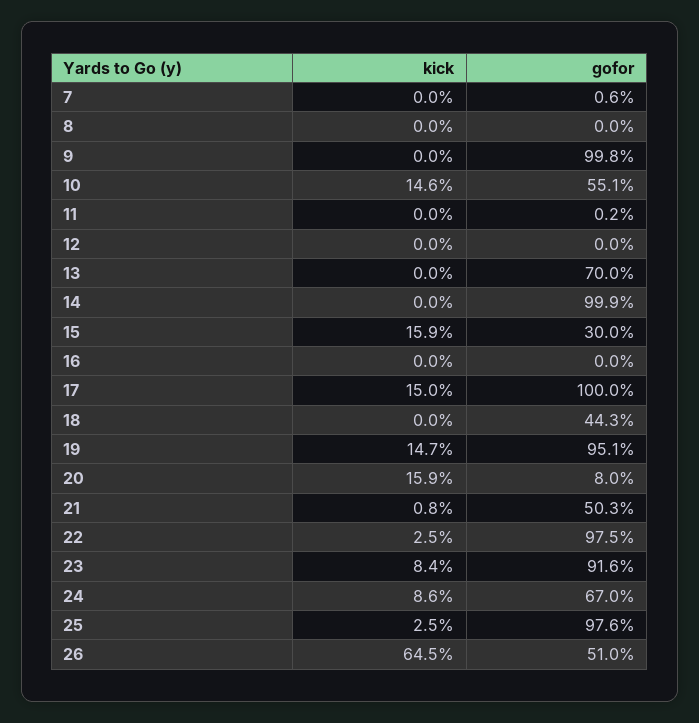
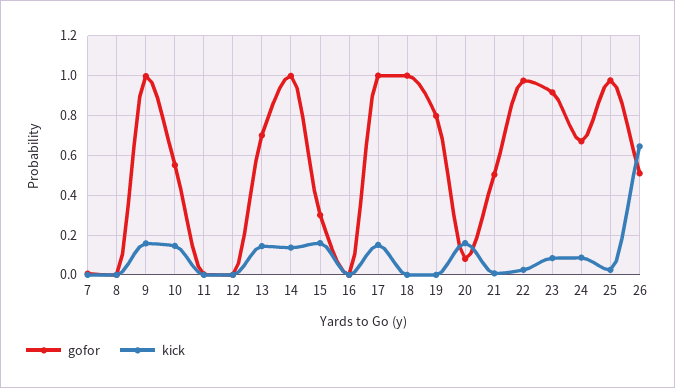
  {
    "kick": {
      "7": 0,
      "8": 0,
-     "9": 0,
+     "9": 0.15,
      "10": 0.146,
      "11": 0,
      "12": 0,
-     "13": 0,
+     "13": 0.15,
-     "14": 0,
+     "14": 0.15,
      "15": 0.159,
      "16": 0,
      "17": 0.15,
      "18": 0,
-     "19": 0.147,
+     "19": 0,
      "20": 0.159,
      "21": 0.008,
      "22": 0.025,
      "23": 0.084,
      "24": 0.086,
      "25": 0.025,
      "26": 0.645
    },
    "gofor": {
      "7": 0.006,
      "8": 0,
      "9": 0.998,
      "10": 0.551,
      "11": 0.002,
      "12": 0,
      "13": 0.7,
      "14": 0.999,
      "15": 0.3,
      "16": 0,
      "17": 1,
-     "18": 0.443,
+     "18": 1,
-     "19": 0.951,
+     "19": 0.8,
      "20": 0.08,
      "21": 0.503,
      "22": 0.975,
      "23": 0.916,
      "24": 0.67,
      "25": 0.976,
      "26": 0.51
    }
  }

